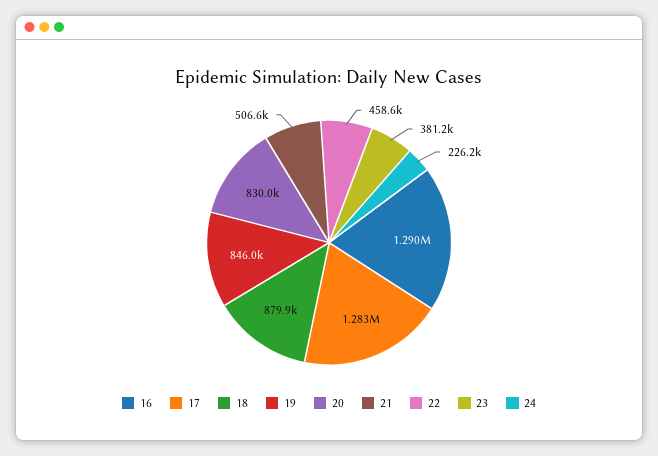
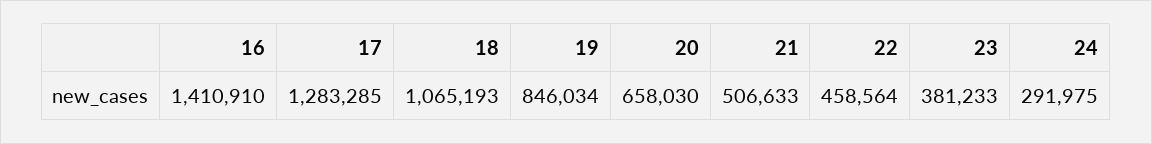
  {
-   "16": 1290000,
+   "16": 1410910,
    "17": 1283285,
-   "18": 879900,
+   "18": 1065193,
    "19": 846034,
-   "20": 830000,
+   "20": 658030,
    "21": 506633,
    "22": 458564,
    "23": 381233,
-   "24": 226200
+   "24": 291975
  }

